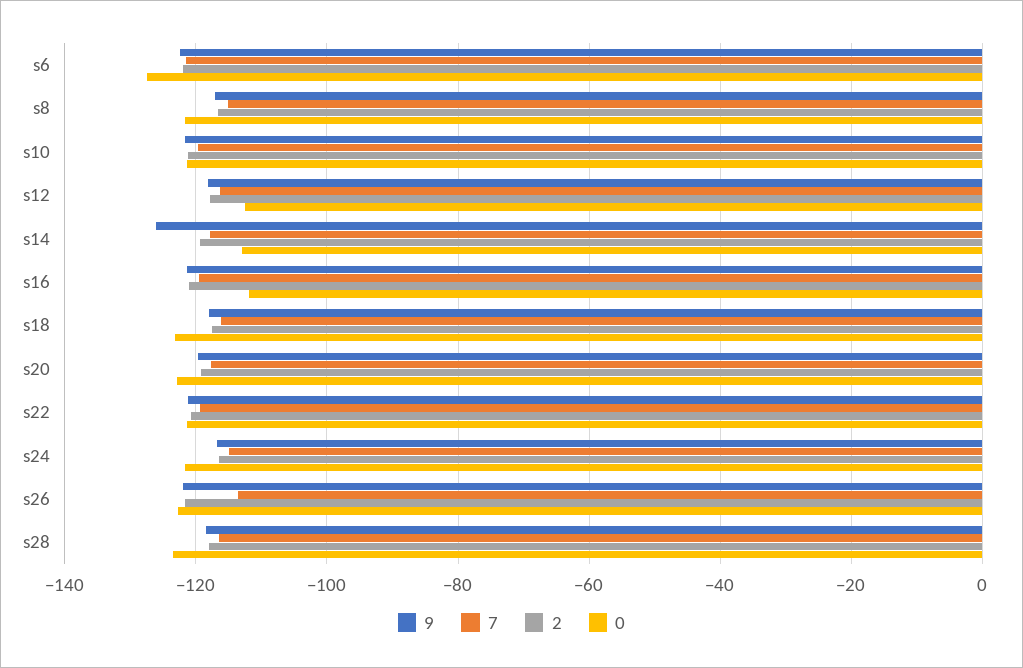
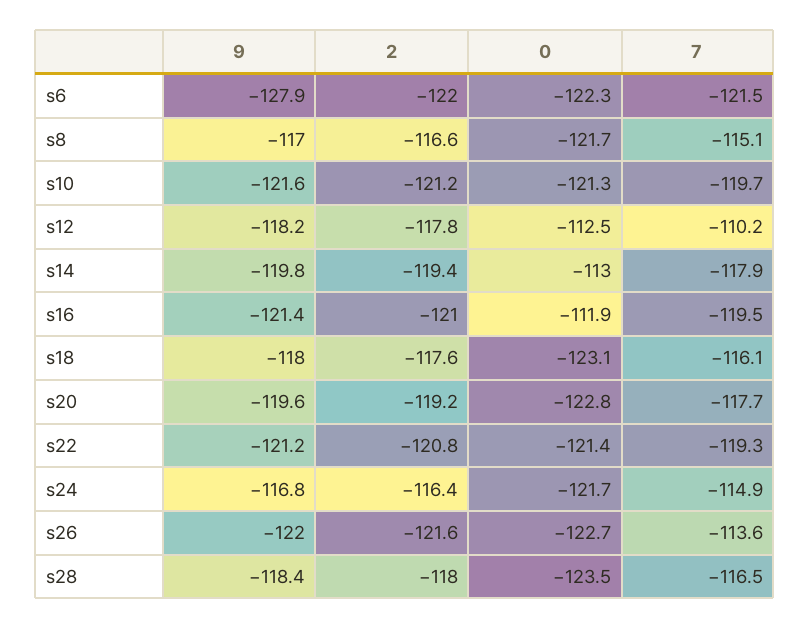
  {
    "9": {
-     "s6": -122,
+     "s6": -127.9,
      "s8": -117,
      "s10": -121.6,
      "s12": -118.2,
-     "s14": -126,
+     "s14": -119.8,
      "s16": -121.4,
      "s18": -118,
      "s20": -119.6,
      "s22": -121.2,
      "s24": -116.8,
      "s26": -122,
      "s28": -118.4
    },
    "7": {
      "s6": -121.5,
      "s8": -115.1,
      "s10": -119.7,
-     "s12": -116,
+     "s12": -110.2,
      "s14": -117.9,
      "s16": -119.5,
      "s18": -116.1,
      "s20": -117.7,
      "s22": -119.3,
      "s24": -114.9,
      "s26": -113.6,
      "s28": -116.5
    },
    "2": {
      "s6": -122,
      "s8": -116.6,
      "s10": -121.2,
      "s12": -117.8,
      "s14": -119.4,
      "s16": -121,
      "s18": -117.6,
      "s20": -119.2,
      "s22": -120.8,
      "s24": -116.4,
      "s26": -121.6,
      "s28": -118
    },
    "0": {
-     "s6": -128,
+     "s6": -122.3,
      "s8": -121.7,
      "s10": -121.3,
      "s12": -112.5,
      "s14": -113,
      "s16": -111.9,
      "s18": -123.1,
      "s20": -122.8,
      "s22": -121.4,
      "s24": -121.7,
      "s26": -122.7,
      "s28": -123.5
    }
  }

